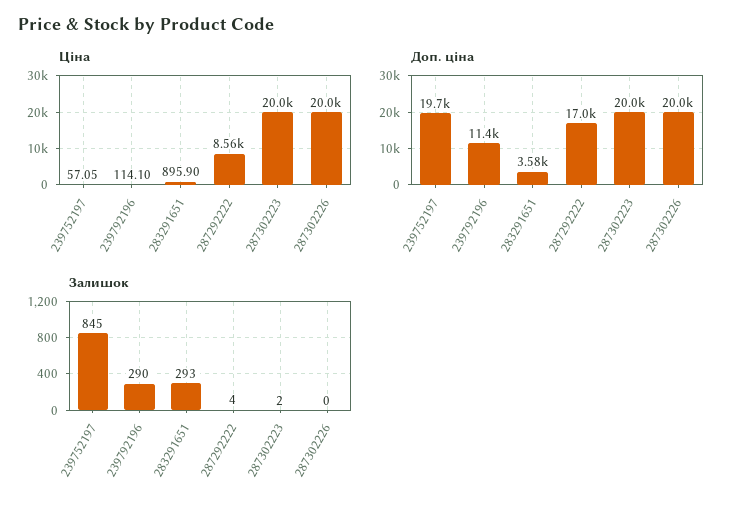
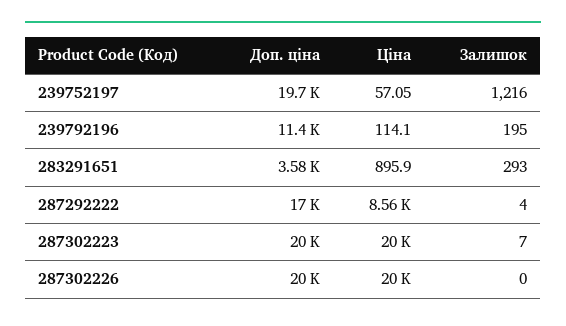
  {
    "Ціна": {
      "239752197": 57.05,
      "239792196": 114.1,
      "283291651": 895.9,
      "287292222": 8560,
      "287302223": 20000,
      "287302226": 20000
    },
    "Доп. ціна": {
      "239752197": 19700,
      "239792196": 11400,
      "283291651": 3580,
      "287292222": 17000,
      "287302223": 20000,
      "287302226": 20000
    },
    "Залишок": {
-     "239752197": 845,
+     "239752197": 1216,
-     "239792196": 290,
+     "239792196": 195,
      "283291651": 293,
      "287292222": 4,
-     "287302223": 2,
+     "287302223": 7,
      "287302226": 0
    }
  }

